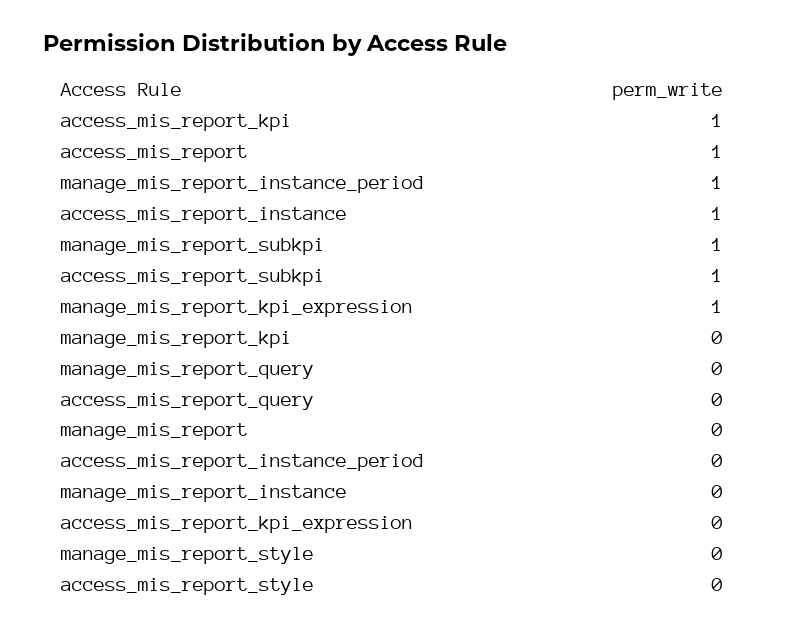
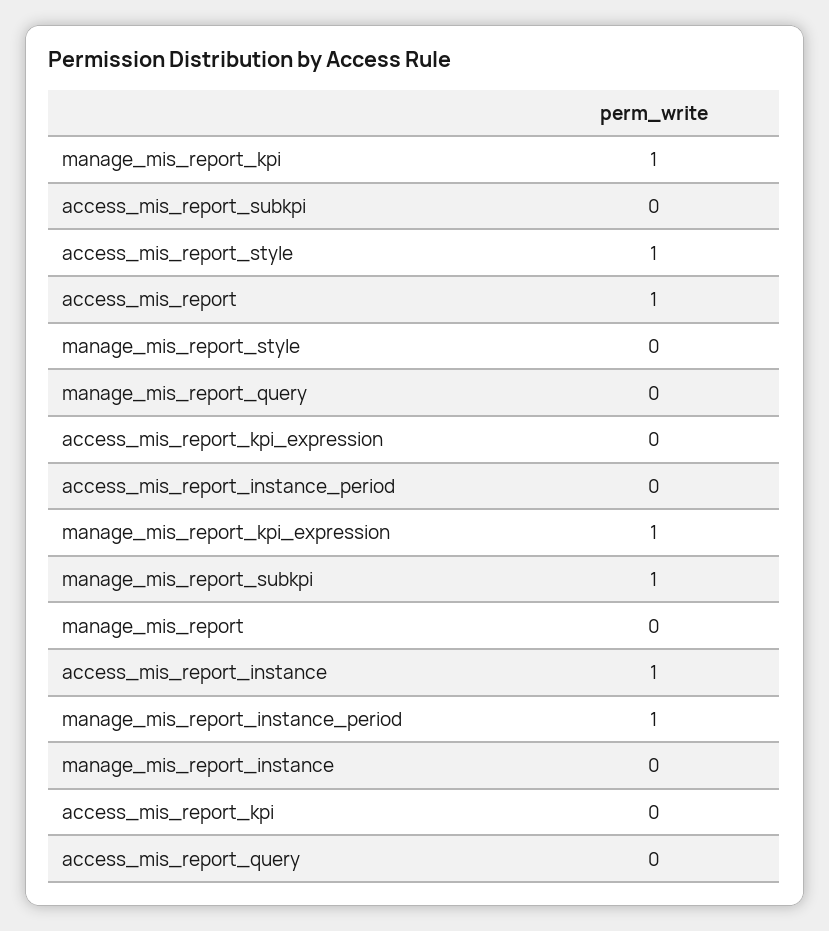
  {
-   "access_mis_report_kpi": 1,
+   "access_mis_report_kpi": 0,
    "access_mis_report": 1,
    "manage_mis_report_instance_period": 1,
    "access_mis_report_instance": 1,
    "manage_mis_report_subkpi": 1,
-   "access_mis_report_subkpi": 1,
+   "access_mis_report_subkpi": 0,
    "manage_mis_report_kpi_expression": 1,
-   "manage_mis_report_kpi": 0,
+   "manage_mis_report_kpi": 1,
    "manage_mis_report_query": 0,
    "access_mis_report_query": 0,
    "manage_mis_report": 0,
    "access_mis_report_instance_period": 0,
    "manage_mis_report_instance": 0,
    "access_mis_report_kpi_expression": 0,
    "manage_mis_report_style": 0,
-   "access_mis_report_style": 0
+   "access_mis_report_style": 1
  }

